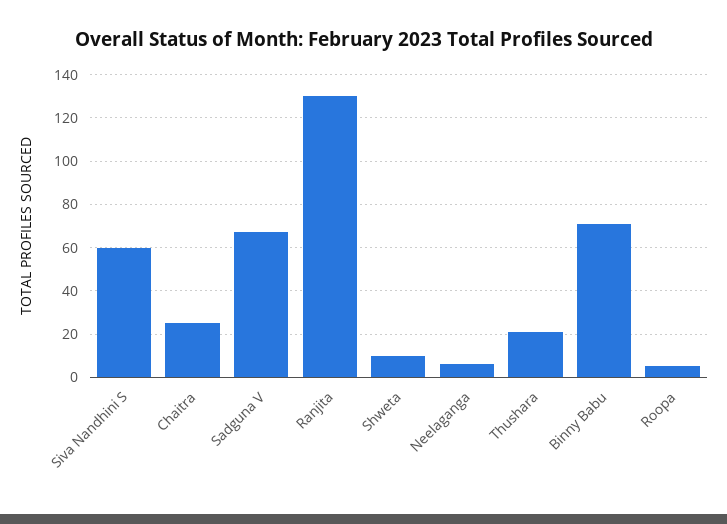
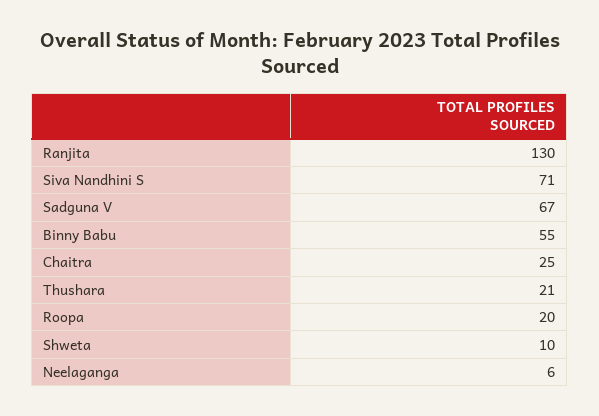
  {
-   "Siva Nandhini S": 60,
+   "Siva Nandhini S": 71,
    "Chaitra": 25,
    "Sadguna V": 67,
    "Ranjita": 130,
    "Shweta": 10,
    "Neelaganga": 6,
    "Thushara": 21,
-   "Binny Babu": 70,
+   "Binny Babu": 55,
-   "Roopa": 5
+   "Roopa": 20
  }

